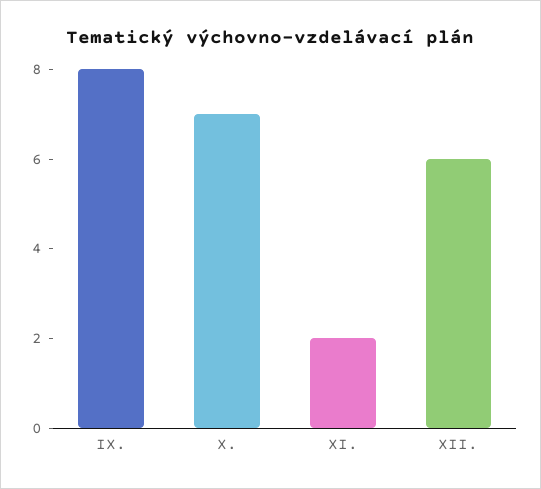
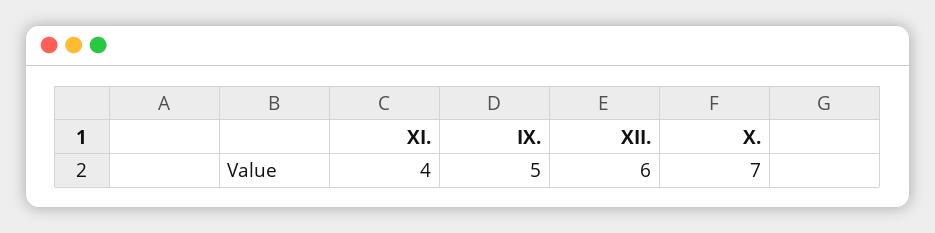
  {
-   "IX.": 8,
+   "IX.": 5,
    "X.": 7,
-   "XI.": 2,
+   "XI.": 4,
    "XII.": 6
  }

